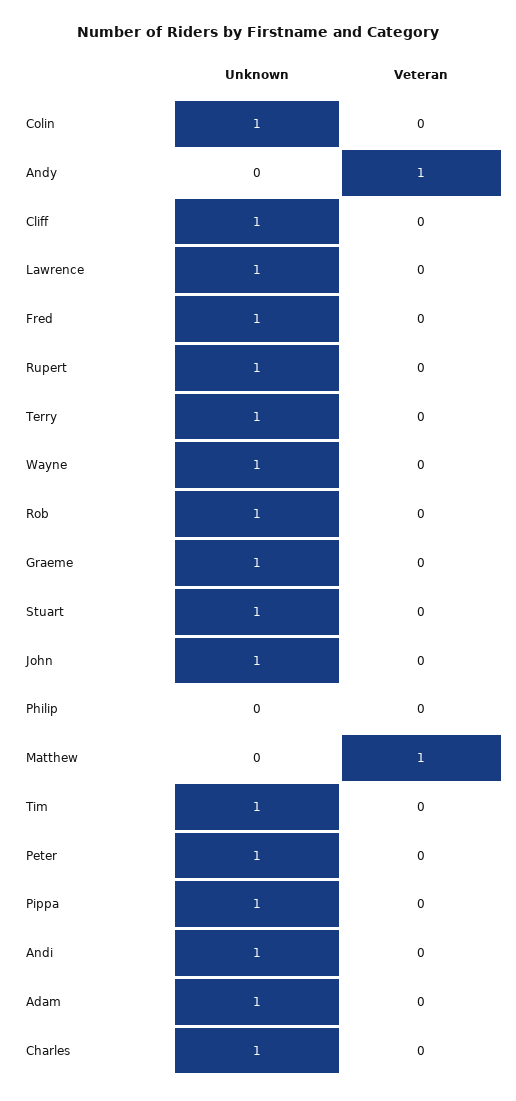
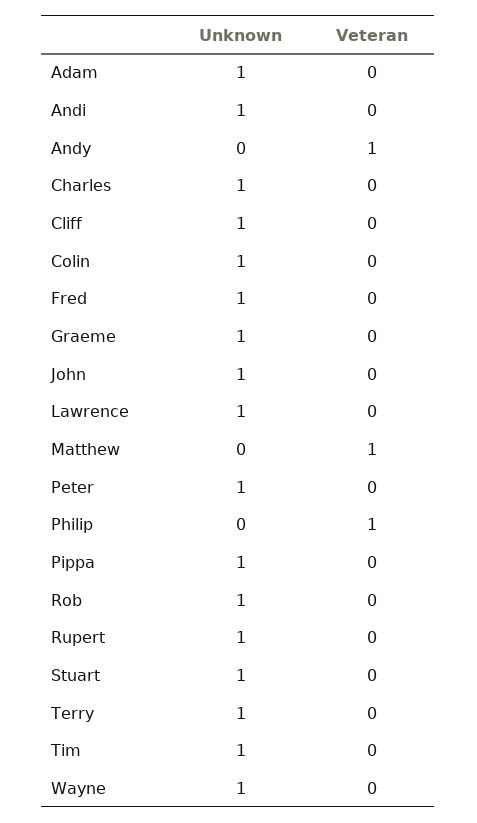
  {
    "Unknown": {
      "Colin": 1,
      "Andy": 0,
      "Cliff": 1,
      "Lawrence": 1,
      "Fred": 1,
      "Rupert": 1,
      "Terry": 1,
      "Wayne": 1,
      "Rob": 1,
      "Graeme": 1,
      "Stuart": 1,
      "John": 1,
      "Philip": 0,
      "Matthew": 0,
      "Tim": 1,
      "Peter": 1,
      "Pippa": 1,
      "Andi": 1,
      "Adam": 1,
      "Charles": 1
    },
    "Veteran": {
      "Colin": 0,
      "Andy": 1,
      "Cliff": 0,
      "Lawrence": 0,
      "Fred": 0,
      "Rupert": 0,
      "Terry": 0,
      "Wayne": 0,
      "Rob": 0,
      "Graeme": 0,
      "Stuart": 0,
      "John": 0,
-     "Philip": 0,
+     "Philip": 1,
      "Matthew": 1,
      "Tim": 0,
      "Peter": 0,
      "Pippa": 0,
      "Andi": 0,
      "Adam": 0,
      "Charles": 0
    }
  }

